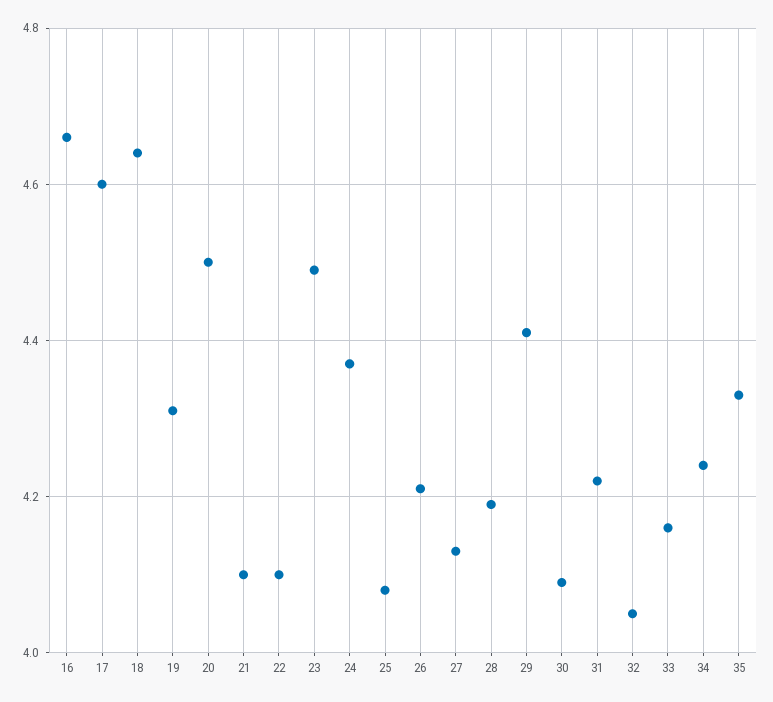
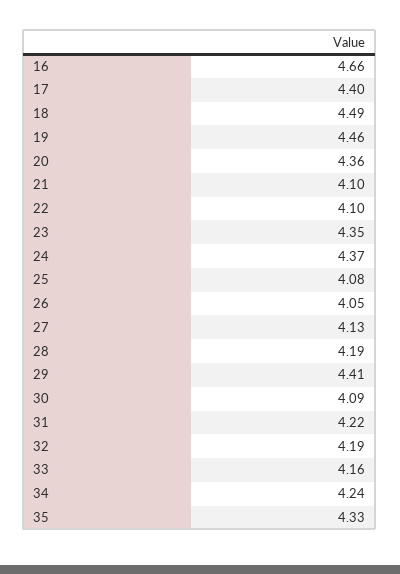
  {
    "16": 4.66,
-   "17": 4.6,
+   "17": 4.4,
-   "18": 4.65,
+   "18": 4.49,
-   "19": 4.3,
+   "19": 4.46,
-   "20": 4.5,
+   "20": 4.36,
    "21": 4.1,
    "22": 4.1,
-   "23": 4.5,
+   "23": 4.35,
    "24": 4.37,
    "25": 4.08,
-   "26": 4.2,
+   "26": 4.05,
    "27": 4.13,
    "28": 4.19,
    "29": 4.41,
    "30": 4.09,
    "31": 4.22,
-   "32": 4.05,
+   "32": 4.19,
    "33": 4.16,
    "34": 4.24,
    "35": 4.33
  }

